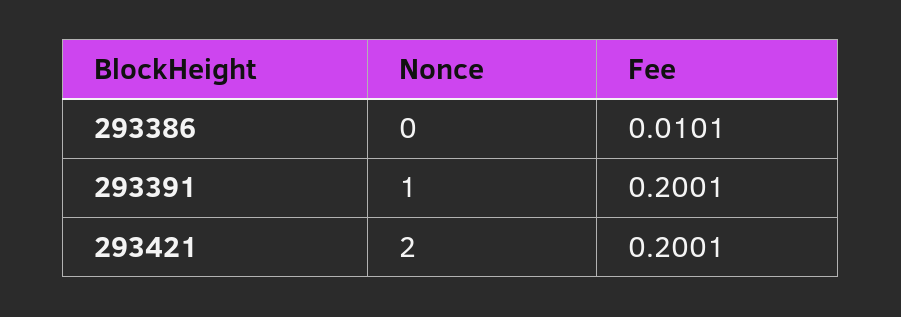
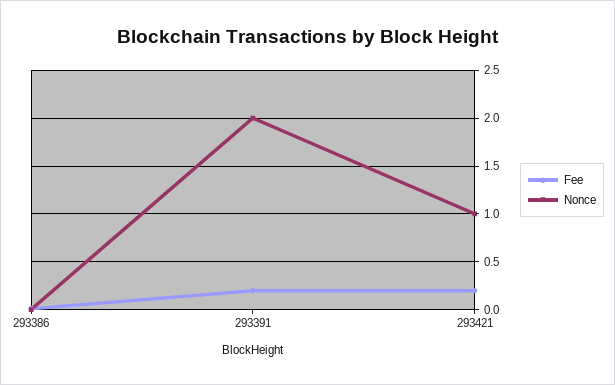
  {
    "Nonce": {
      "293386": 0,
-     "293391": 1,
+     "293391": 2,
-     "293421": 2
+     "293421": 1
    },
    "Fee": {
      "293386": 0.0101,
      "293391": 0.2001,
      "293421": 0.2001
    }
  }

